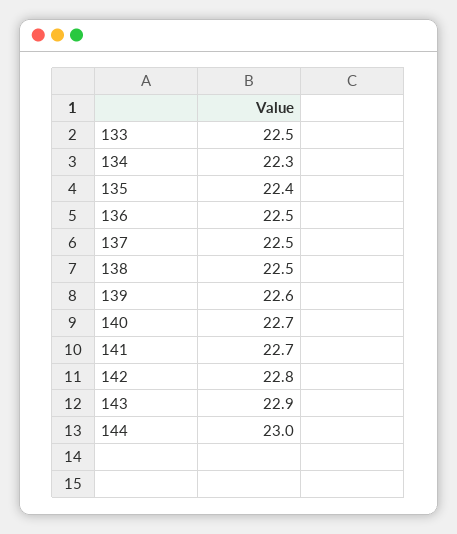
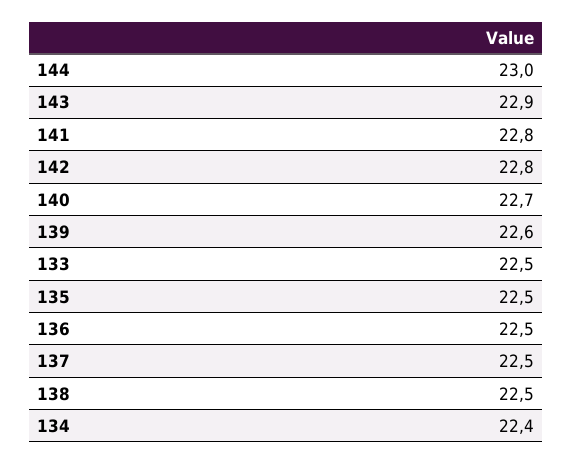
  {
    "133": 22.5,
-   "134": 22.3,
+   "134": 22.4,
-   "135": 22.4,
+   "135": 22.5,
    "136": 22.5,
    "137": 22.5,
    "138": 22.5,
    "139": 22.6,
    "140": 22.7,
-   "141": 22.7,
+   "141": 22.8,
    "142": 22.8,
    "143": 22.9,
    "144": 23
  }

